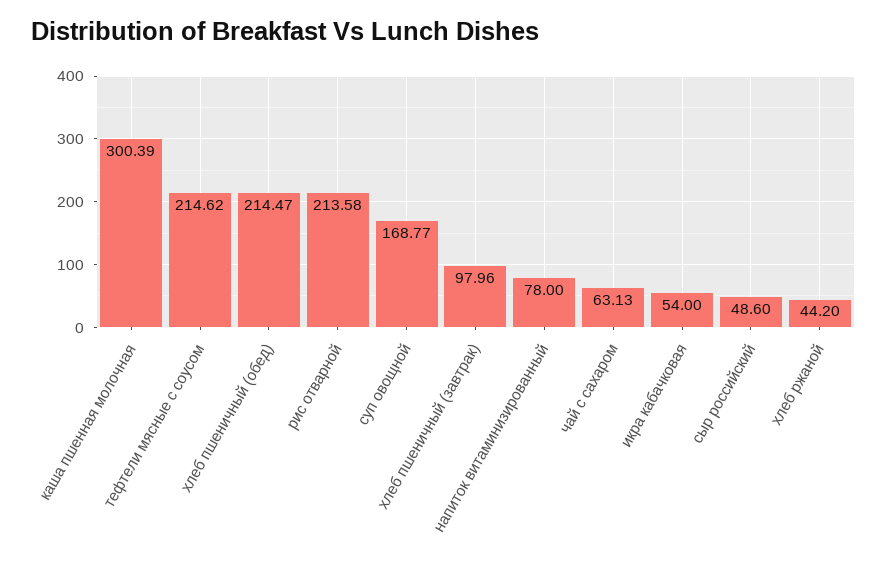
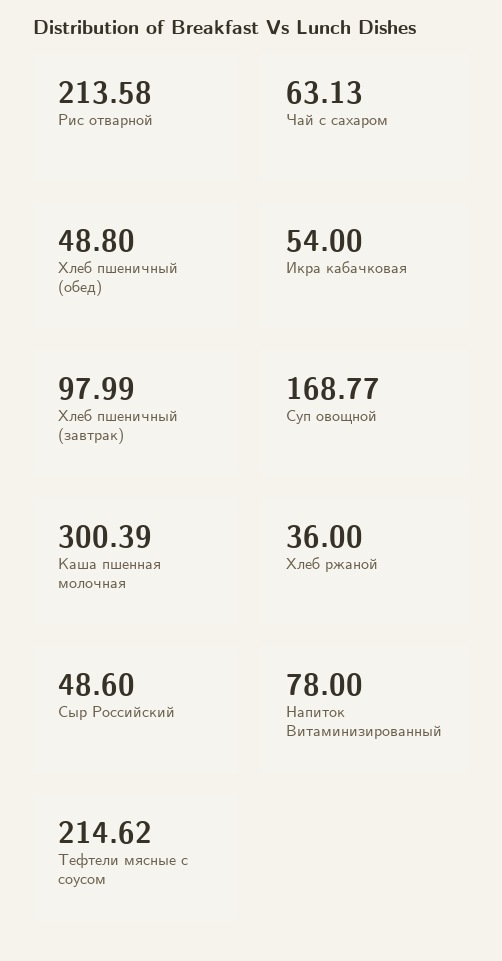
  {
    "каша пшенная молочная": 300.39,
    "тефтели мясные с соусом": 214.62,
-   "хлеб пшеничный (обед)": 214.47,
+   "хлеб пшеничный (обед)": 48.8,
    "рис отварной": 213.58,
    "суп овощной": 168.77,
-   "хлеб пшеничный (завтрак)": 97.96,
+   "хлеб пшеничный (завтрак)": 97.99,
    "напиток витаминизированный": 78,
    "чай с сахаром": 63.13,
    "икра кабачковая": 54,
    "сыр российский": 48.6,
-   "хлеб ржаной": 44.2
+   "хлеб ржаной": 36
  }

